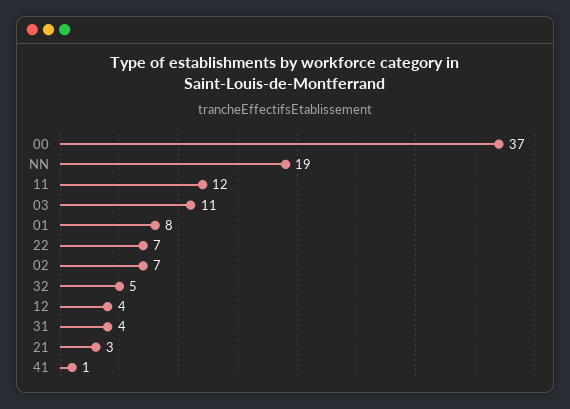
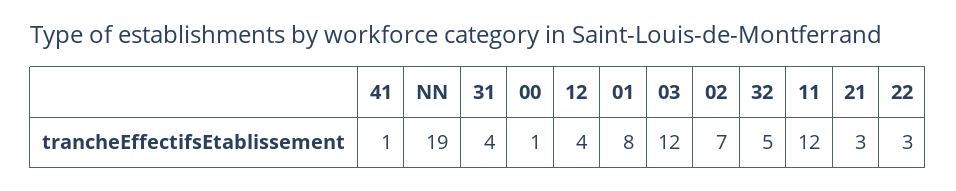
  {
-   "00": 37,
+   "00": 1,
    "NN": 19,
    "11": 12,
-   "03": 11,
+   "03": 12,
    "01": 8,
-   "22": 7,
+   "22": 3,
    "02": 7,
    "32": 5,
    "12": 4,
    "31": 4,
    "21": 3,
    "41": 1
  }

